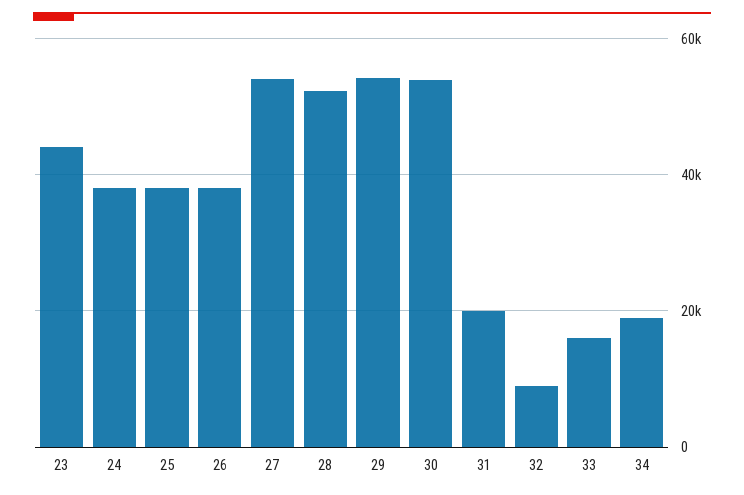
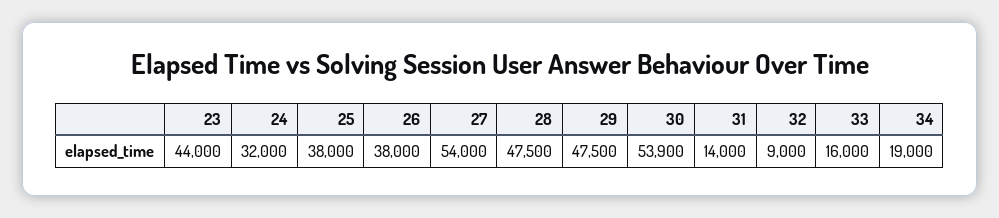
  {
    "23": 44000,
-   "24": 38000,
+   "24": 32000,
    "25": 38000,
    "26": 38000,
    "27": 54000,
-   "28": 52000,
+   "28": 47500,
-   "29": 54000,
+   "29": 47500,
    "30": 53900,
-   "31": 20000,
+   "31": 14000,
    "32": 9000,
    "33": 16000,
    "34": 19000
  }

